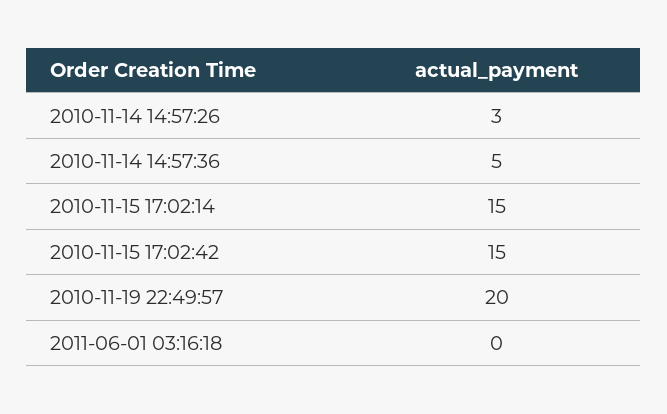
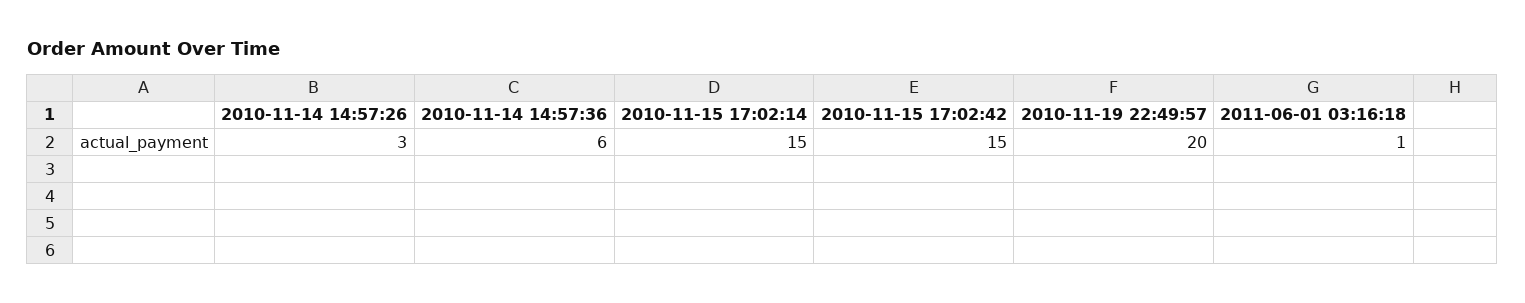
  {
    "2010-11-14 14:57:26": 3,
-   "2010-11-14 14:57:36": 5,
+   "2010-11-14 14:57:36": 6,
    "2010-11-15 17:02:14": 15,
    "2010-11-15 17:02:42": 15,
    "2010-11-19 22:49:57": 20,
-   "2011-06-01 03:16:18": 0
+   "2011-06-01 03:16:18": 1
  }

